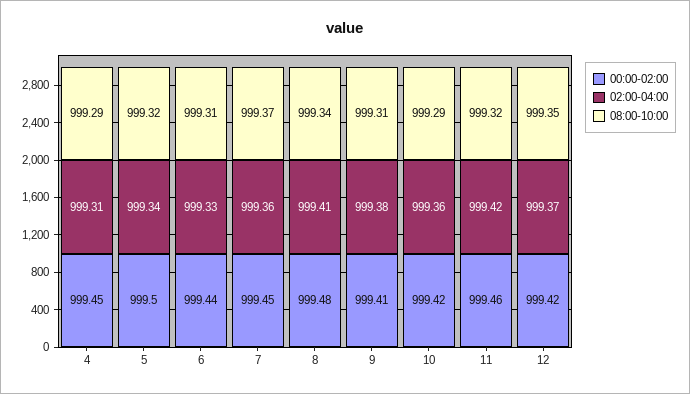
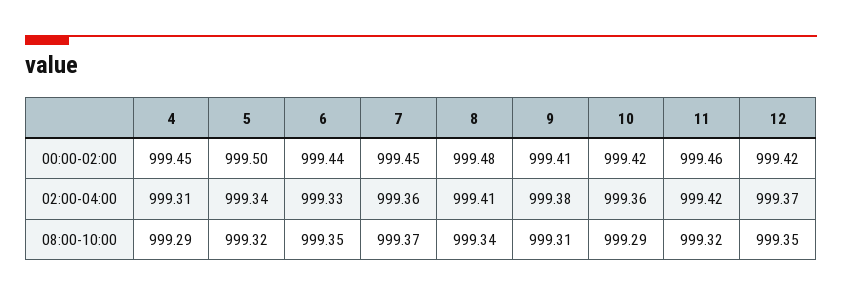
  {
    "00:00-02:00": {
      "4": 999.45,
      "5": 999.5,
      "6": 999.44,
      "7": 999.45,
      "8": 999.48,
      "9": 999.41,
      "10": 999.42,
      "11": 999.46,
      "12": 999.42
    },
    "02:00-04:00": {
      "4": 999.31,
      "5": 999.34,
      "6": 999.33,
      "7": 999.36,
      "8": 999.41,
      "9": 999.38,
      "10": 999.36,
      "11": 999.42,
      "12": 999.37
    },
    "08:00-10:00": {
      "4": 999.29,
      "5": 999.32,
-     "6": 999.31,
+     "6": 999.35,
      "7": 999.37,
      "8": 999.34,
      "9": 999.31,
      "10": 999.29,
      "11": 999.32,
      "12": 999.35
    }
  }

